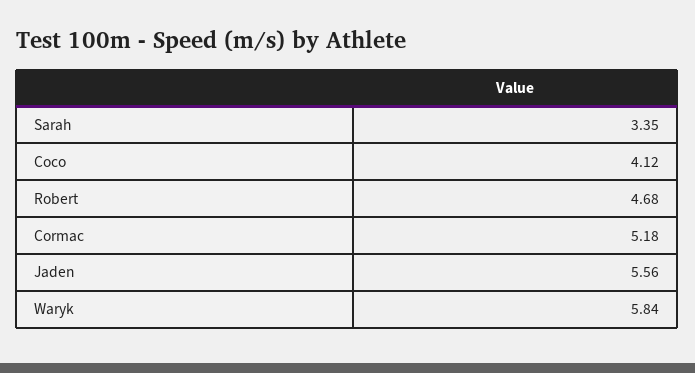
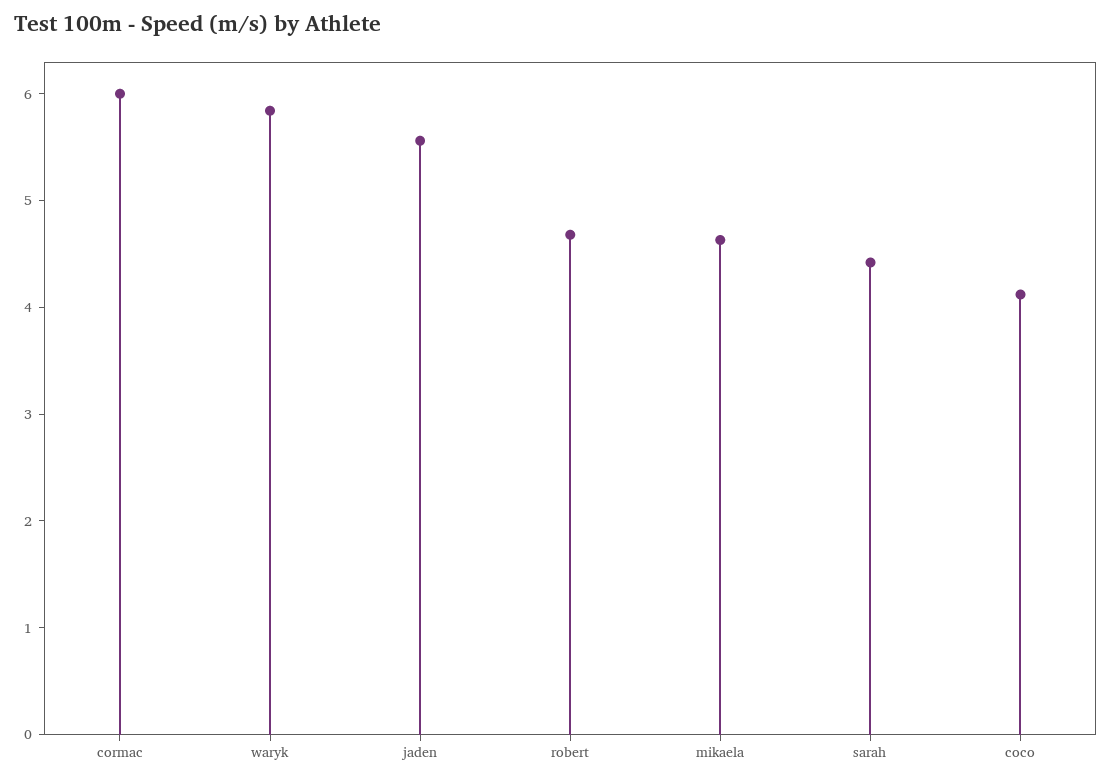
  {
-   "Sarah": 3.35,
+   "Sarah": 4.4,
    "Coco": 4.12,
    "Robert": 4.68,
-   "Cormac": 5.18,
+   "Cormac": 6,
    "Jaden": 5.56,
-   "Waryk": 5.84
+   "Waryk": 5.84,
+   "mikaela": 4.6
  }

